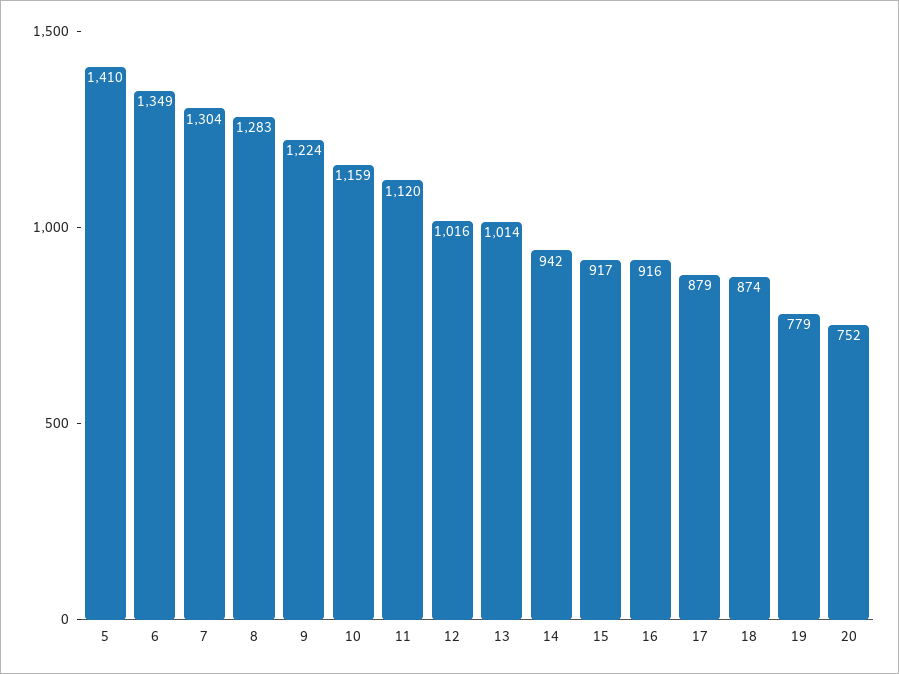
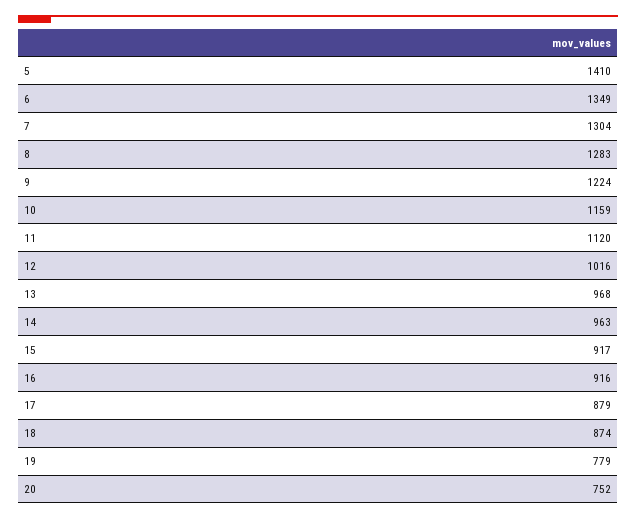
  {
    "5": 1410,
    "6": 1349,
    "7": 1304,
    "8": 1283,
    "9": 1224,
    "10": 1159,
    "11": 1120,
    "12": 1016,
-   "13": 1014,
+   "13": 968,
-   "14": 942,
+   "14": 963,
    "15": 917,
    "16": 916,
    "17": 879,
    "18": 874,
    "19": 779,
    "20": 752
  }

